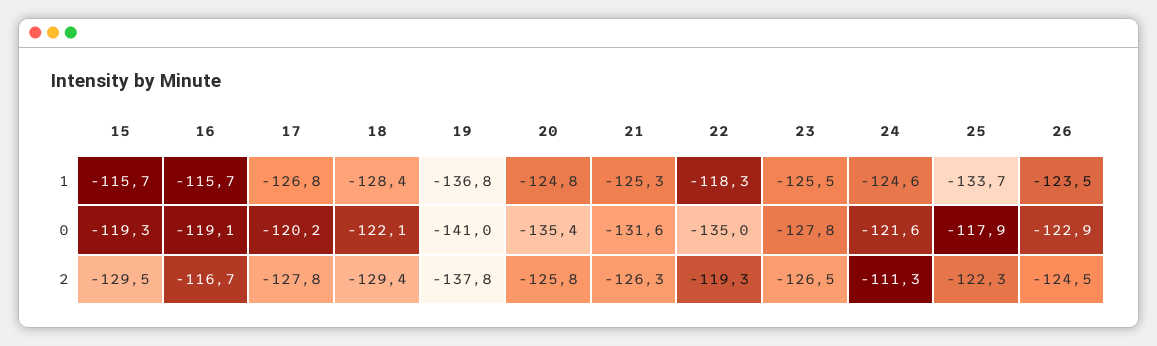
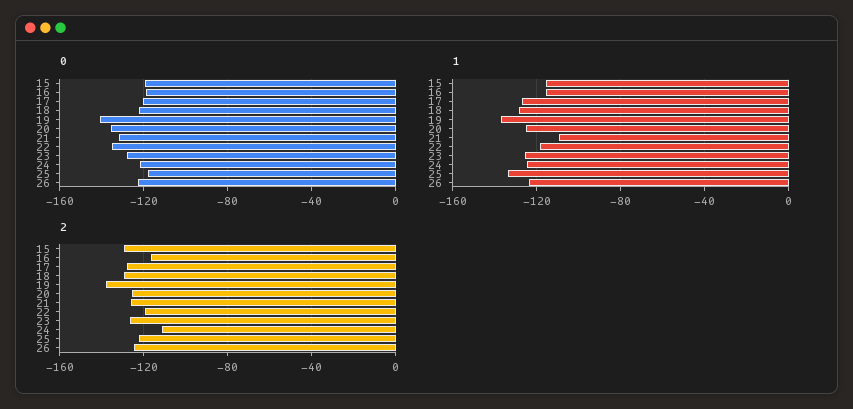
  {
    "1": {
      "15": -115.7,
      "16": -115.7,
      "17": -126.8,
      "18": -128.4,
      "19": -136.8,
      "20": -124.8,
-     "21": -125.3,
+     "21": -110,
      "22": -118.3,
      "23": -125.5,
      "24": -124.6,
      "25": -133.7,
      "26": -123.5
    },
    "0": {
      "15": -119.3,
      "16": -119.1,
      "17": -120.2,
      "18": -122.1,
      "19": -141,
      "20": -135.4,
      "21": -131.6,
      "22": -135,
      "23": -127.8,
      "24": -121.6,
      "25": -117.9,
      "26": -122.9
    },
    "2": {
      "15": -129.5,
      "16": -116.7,
      "17": -127.8,
      "18": -129.4,
      "19": -137.8,
      "20": -125.8,
      "21": -126.3,
      "22": -119.3,
      "23": -126.5,
      "24": -111.3,
      "25": -122.3,
      "26": -124.5
    }
  }

